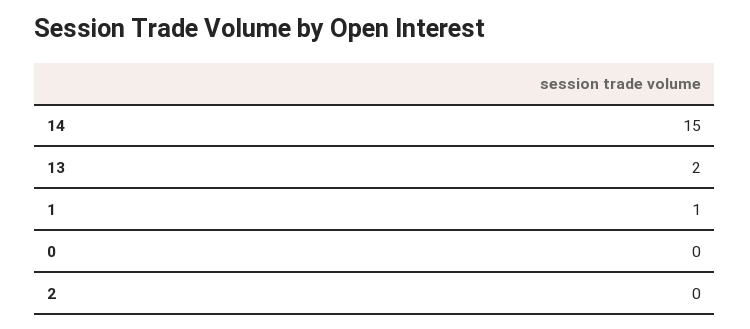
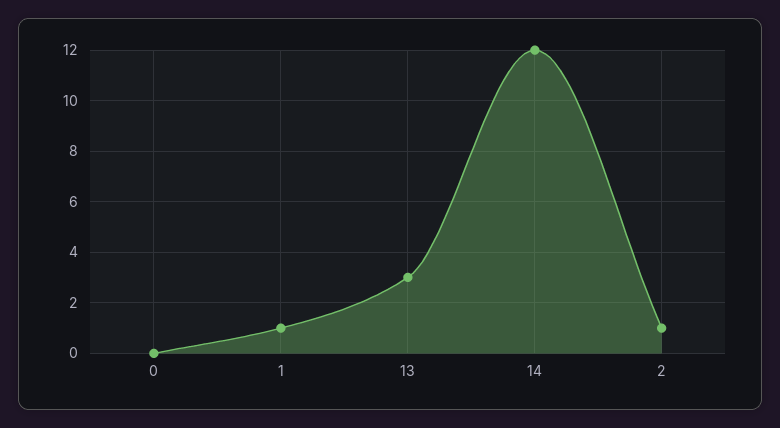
  {
-   "14": 15,
+   "14": 12,
-   "13": 2,
+   "13": 3,
    "1": 1,
    "0": 0,
-   "2": 0
+   "2": 1
  }

